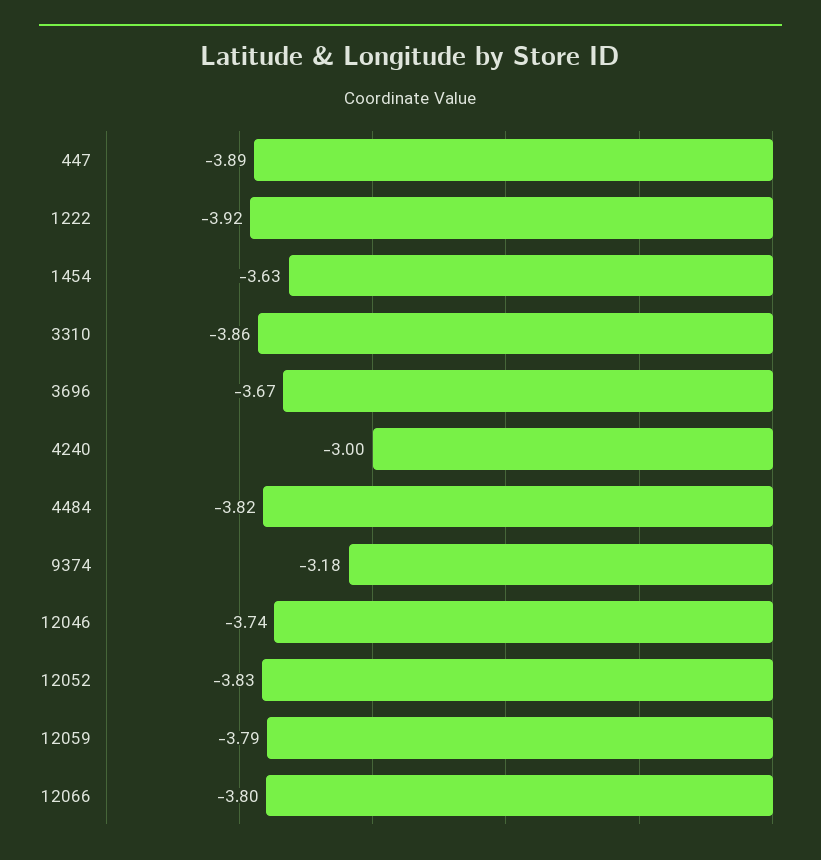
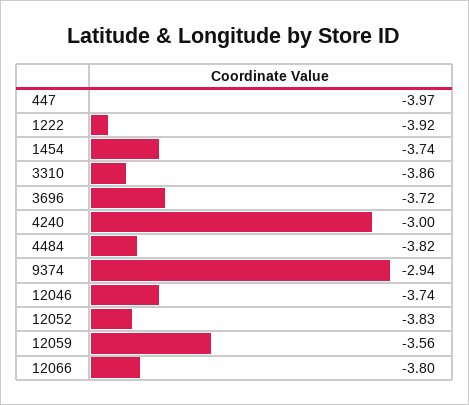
  {
-   "447": -3.89,
+   "447": -3.97,
    "1222": -3.92,
-   "1454": -3.63,
+   "1454": -3.74,
    "3310": -3.86,
-   "3696": -3.67,
+   "3696": -3.72,
    "4240": -3,
    "4484": -3.82,
-   "9374": -3.18,
+   "9374": -2.94,
    "12046": -3.74,
    "12052": -3.83,
-   "12059": -3.79,
+   "12059": -3.56,
    "12066": -3.8
  }

